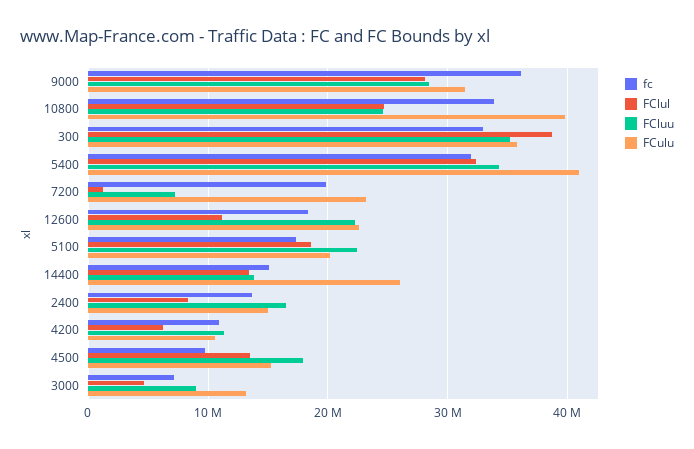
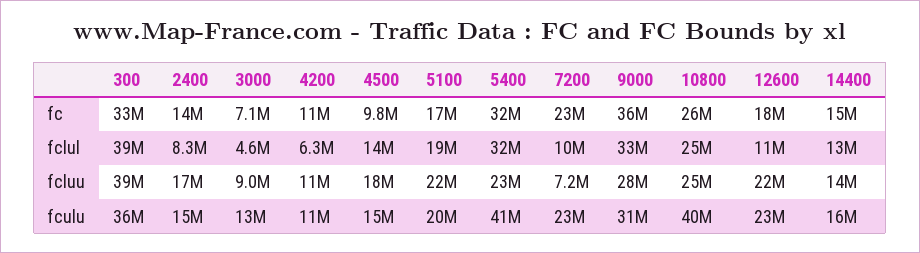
  {
    "fc": {
      "9000": 36000000,
-     "10800": 34000000,
+     "10800": 26000000,
      "300": 33000000,
      "5400": 32000000,
-     "7200": 20000000,
+     "7200": 23000000,
      "12600": 18000000,
      "5100": 17000000,
      "14400": 15000000,
      "2400": 14000000,
      "4200": 11000000,
      "4500": 9800000,
      "3000": 7100000
    },
    "FClul": {
-     "9000": 28000000,
+     "9000": 33000000,
      "10800": 25000000,
      "300": 39000000,
      "5400": 32000000,
-     "7200": 1000000,
+     "7200": 10000000,
      "12600": 11000000,
      "5100": 19000000,
      "14400": 13000000,
      "2400": 8300000,
      "4200": 6300000,
      "4500": 14000000,
      "3000": 4600000
    },
    "FCluu": {
      "9000": 28000000,
      "10800": 25000000,
-     "300": 35000000,
+     "300": 39000000,
-     "5400": 34000000,
+     "5400": 23000000,
      "7200": 7200000,
      "12600": 22000000,
      "5100": 22000000,
      "14400": 14000000,
      "2400": 17000000,
      "4200": 11000000,
      "4500": 18000000,
      "3000": 9000000
    },
    "FCulu": {
      "9000": 31000000,
      "10800": 40000000,
      "300": 36000000,
      "5400": 41000000,
      "7200": 23000000,
      "12600": 23000000,
      "5100": 20000000,
-     "14400": 26000000,
+     "14400": 16000000,
      "2400": 15000000,
      "4200": 11000000,
      "4500": 15000000,
      "3000": 13000000
    }
  }

